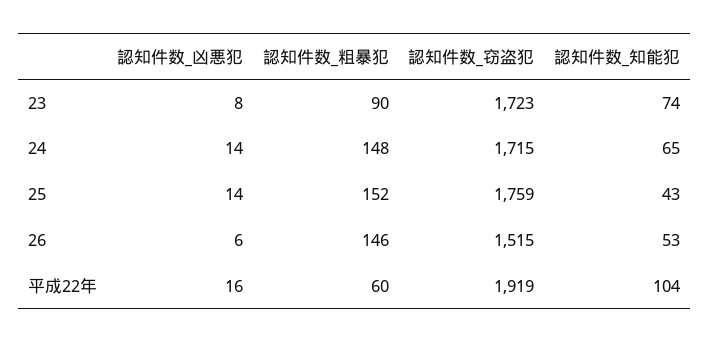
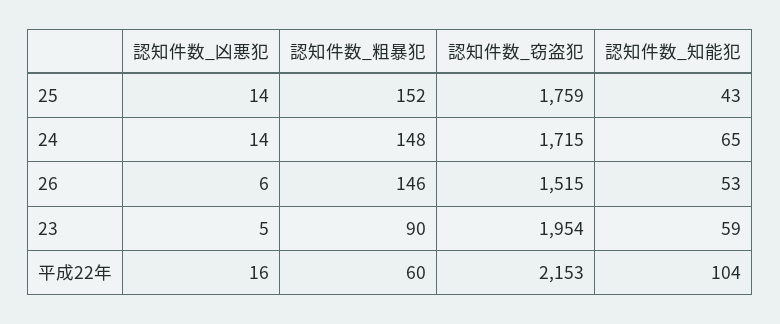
  {
    "認知件数_凶悪犯": {
-     "23": 8,
+     "23": 5,
      "24": 14,
      "25": 14,
      "26": 6,
      "平成22年": 16
    },
    "認知件数_粗暴犯": {
      "23": 90,
      "24": 148,
      "25": 152,
      "26": 146,
      "平成22年": 60
    },
    "認知件数_窃盗犯": {
-     "23": 1723,
+     "23": 1954,
      "24": 1715,
      "25": 1759,
      "26": 1515,
-     "平成22年": 1919
+     "平成22年": 2153
    },
    "認知件数_知能犯": {
-     "23": 74,
+     "23": 59,
      "24": 65,
      "25": 43,
      "26": 53,
      "平成22年": 104
    }
  }

